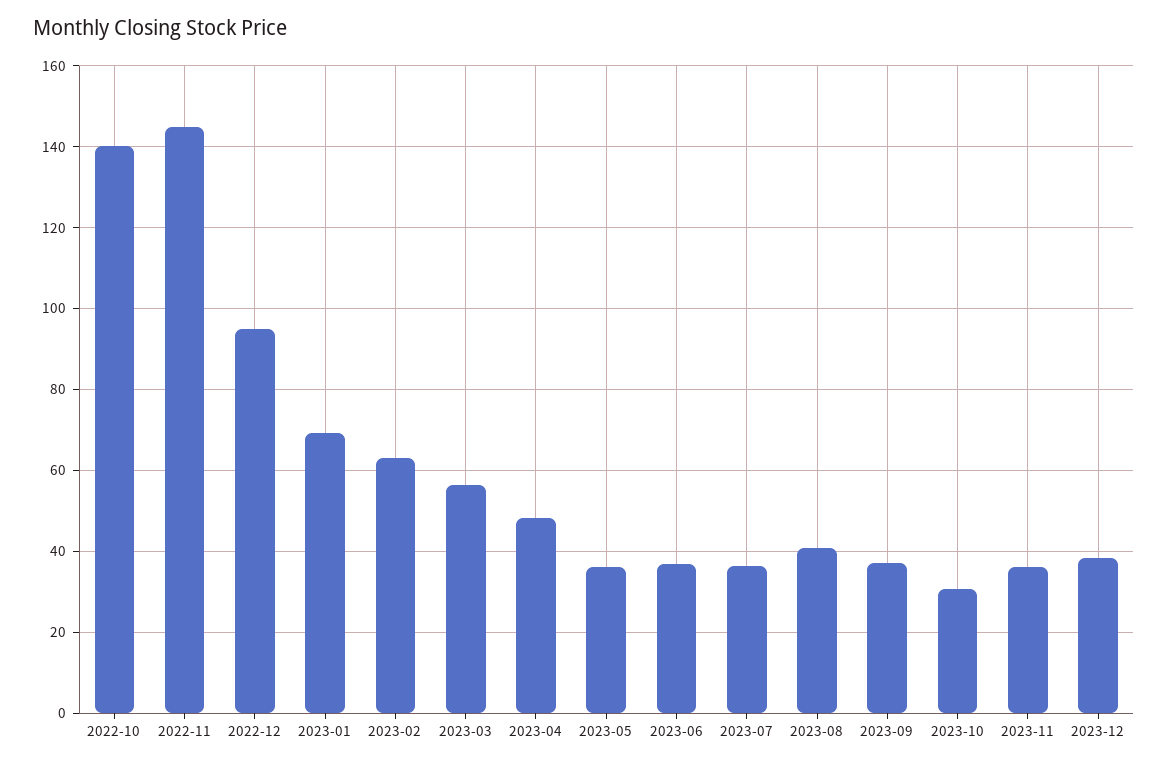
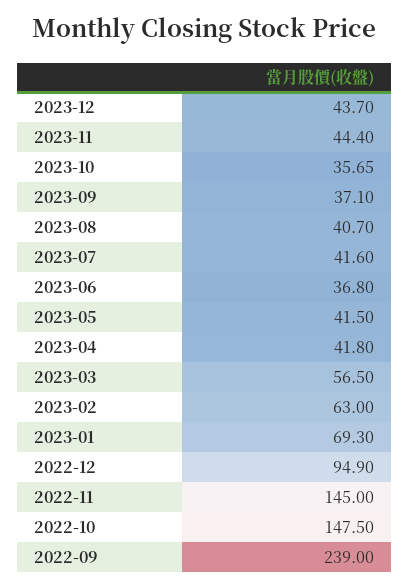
  {
-   "2022-10": 140,
+   "2022-10": 147.5,
    "2022-11": 145,
    "2022-12": 94.9,
    "2023-01": 69.3,
    "2023-02": 63,
    "2023-03": 56.5,
-   "2023-04": 48,
+   "2023-04": 41.8,
-   "2023-05": 36,
+   "2023-05": 41.5,
    "2023-06": 36.8,
-   "2023-07": 36,
+   "2023-07": 41.6,
    "2023-08": 40.7,
    "2023-09": 37.1,
-   "2023-10": 30,
+   "2023-10": 35.65,
-   "2023-11": 36,
+   "2023-11": 44.4,
-   "2023-12": 38
+   "2023-12": 43.7,
+   "2022-09": 239
  }

